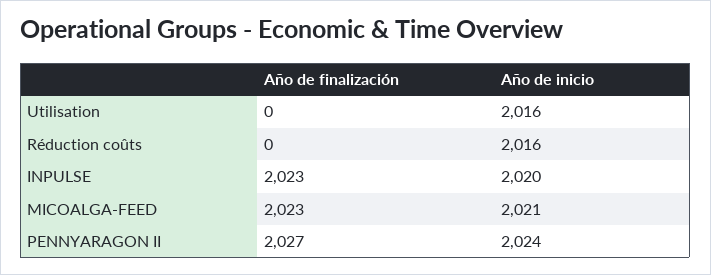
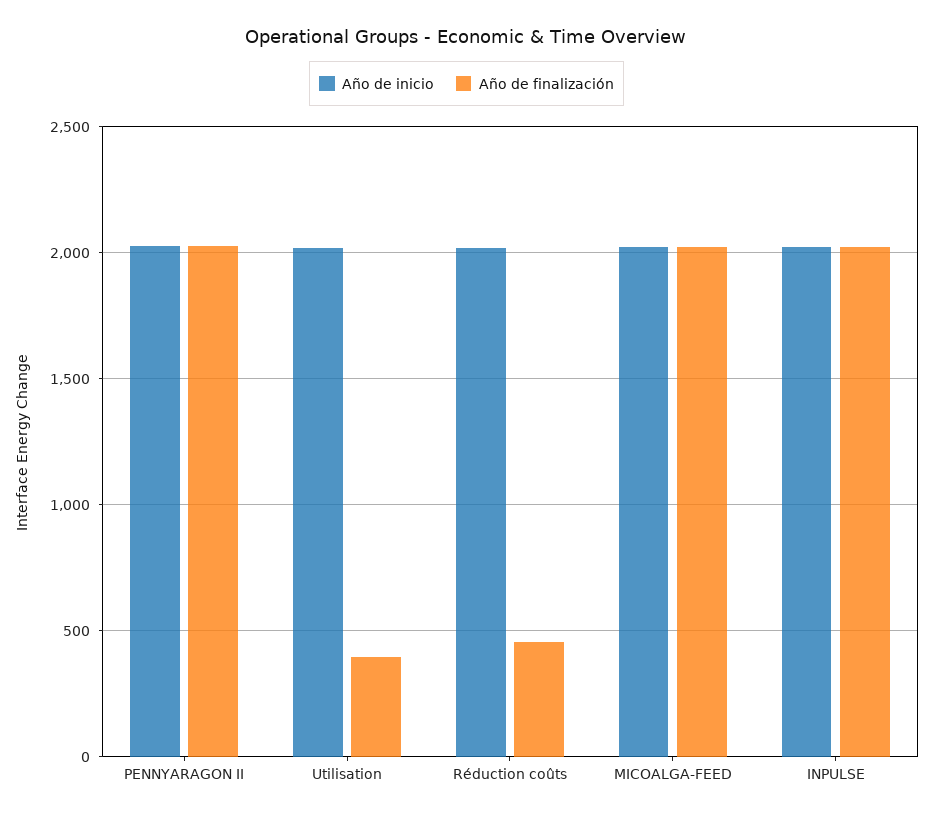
  {
    "Año de finalización": {
-     "Utilisation": 0,
+     "Utilisation": 400,
-     "Réduction coûts": 0,
+     "Réduction coûts": 450,
      "INPULSE": 2023,
      "MICOALGA-FEED": 2023,
      "PENNYARAGON II": 2027
    },
    "Año de inicio": {
      "Utilisation": 2016,
      "Réduction coûts": 2016,
      "INPULSE": 2020,
      "MICOALGA-FEED": 2021,
      "PENNYARAGON II": 2024
    }
  }

